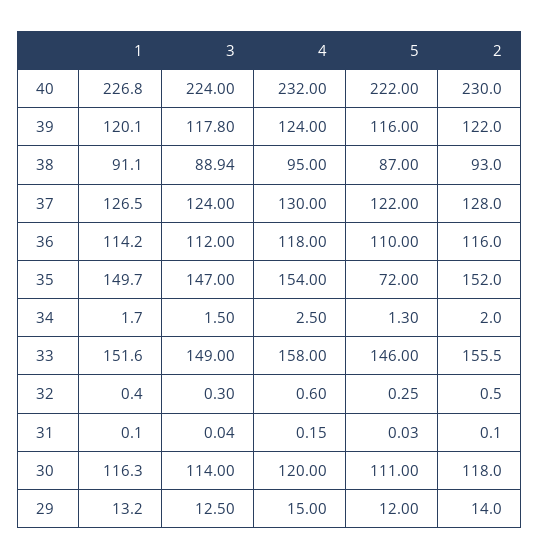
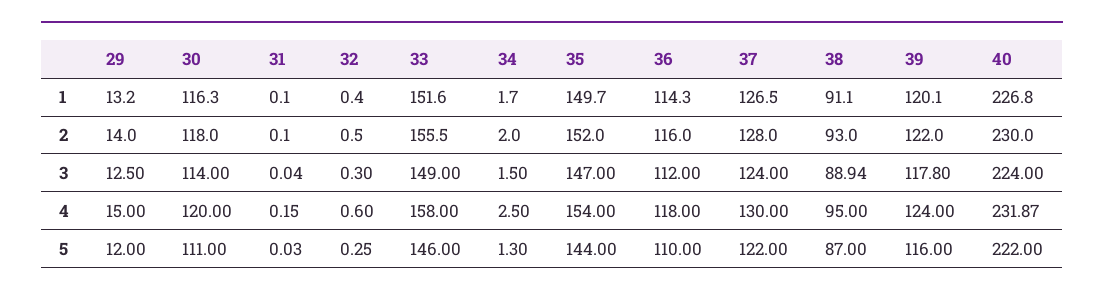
  {
    "1": {
      "40": 226.8,
      "39": 120.1,
      "38": 91.1,
      "37": 126.5,
-     "36": 114.2,
+     "36": 114.3,
      "35": 149.7,
      "34": 1.7,
      "33": 151.6,
      "32": 0.4,
      "31": 0.1,
      "30": 116.3,
      "29": 13.2
    },
    "3": {
      "40": 224,
      "39": 117.8,
      "38": 88.94,
      "37": 124,
      "36": 112,
      "35": 147,
      "34": 1.5,
      "33": 149,
      "32": 0.3,
      "31": 0.04,
      "30": 114,
      "29": 12.5
    },
    "4": {
-     "40": 232,
+     "40": 231.87,
      "39": 124,
      "38": 95,
      "37": 130,
      "36": 118,
      "35": 154,
      "34": 2.5,
      "33": 158,
      "32": 0.6,
      "31": 0.15,
      "30": 120,
      "29": 15
    },
    "5": {
      "40": 222,
      "39": 116,
      "38": 87,
      "37": 122,
      "36": 110,
-     "35": 72,
+     "35": 144,
      "34": 1.3,
      "33": 146,
      "32": 0.25,
      "31": 0.03,
      "30": 111,
      "29": 12
    },
    "2": {
      "40": 230,
      "39": 122,
      "38": 93,
      "37": 128,
      "36": 116,
      "35": 152,
      "34": 2,
      "33": 155.5,
      "32": 0.5,
      "31": 0.1,
      "30": 118,
      "29": 14
    }
  }

